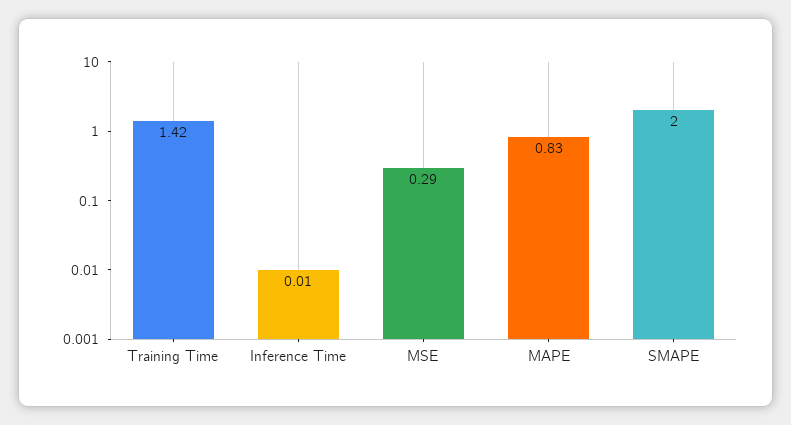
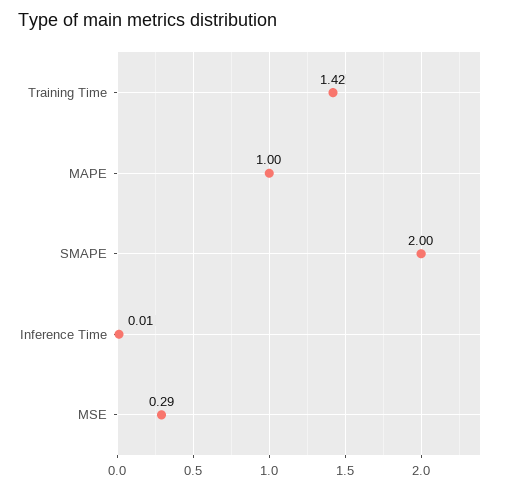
  {
    "Training Time": 1.42,
    "Inference Time": 0.01,
    "MSE": 0.29,
-   "MAPE": 0.83,
+   "MAPE": 1,
    "SMAPE": 2
  }

